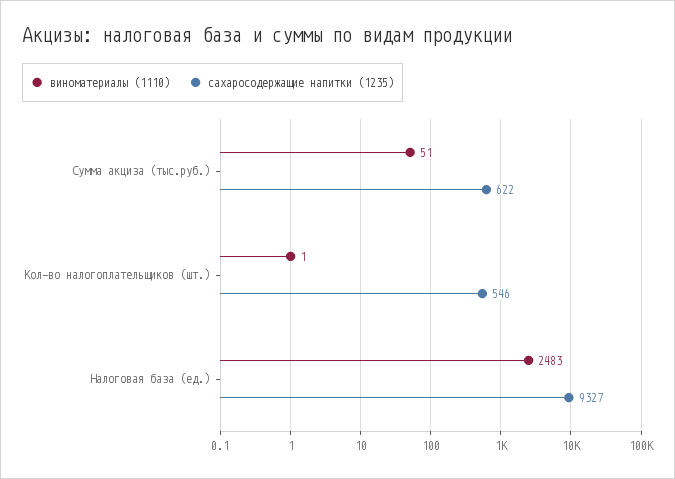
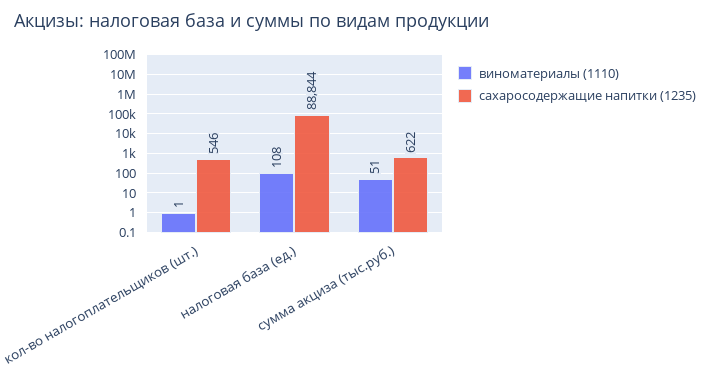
  {
    "виноматериалы (1110)": {
      "Сумма акциза (тыс.руб.)": 51,
      "Кол-во налогоплательщиков (шт.)": 1,
-     "Налоговая база (ед.)": 2483
+     "Налоговая база (ед.)": 108
    },
    "сахаросодержащие напитки (1235)": {
      "Сумма акциза (тыс.руб.)": 622,
      "Кол-во налогоплательщиков (шт.)": 546,
-     "Налоговая база (ед.)": 9327
+     "Налоговая база (ед.)": 88844
    }
  }

